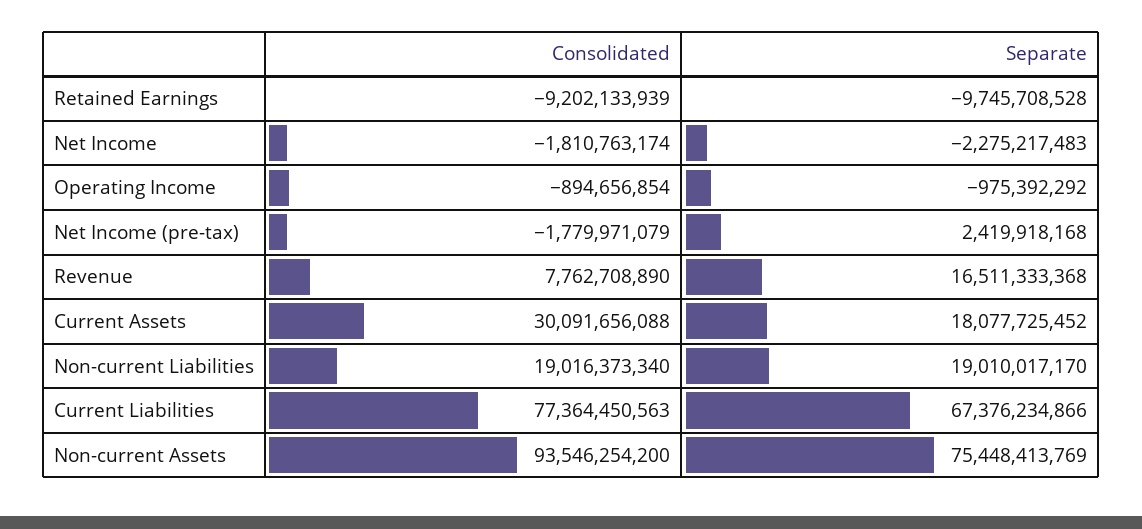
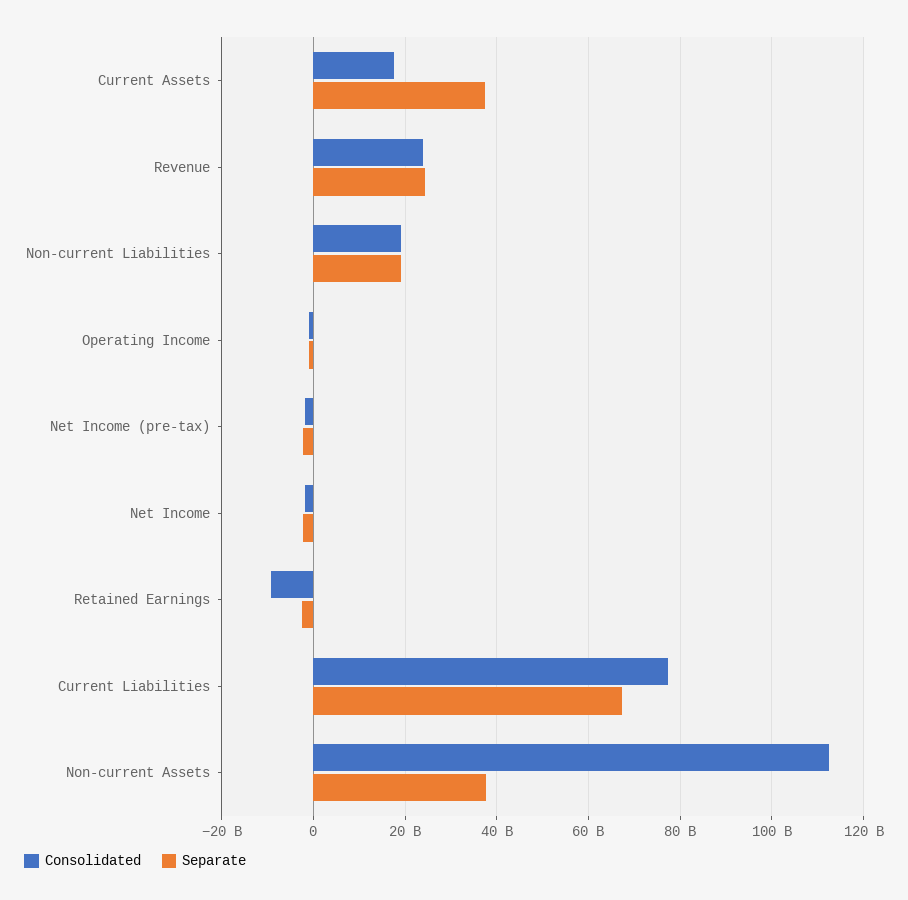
  {
    "Consolidated": {
      "Retained Earnings": -9202133939,
      "Net Income": -1810763174,
      "Operating Income": -894656854,
      "Net Income (pre-tax)": -1779971079,
-     "Revenue": 7762708890,
+     "Revenue": 24000000000,
-     "Current Assets": 30091656088,
+     "Current Assets": 18000000000,
      "Non-current Liabilities": 19016373340,
      "Current Liabilities": 77364450563,
-     "Non-current Assets": 93546254200
+     "Non-current Assets": 112000000000
    },
    "Separate": {
-     "Retained Earnings": -9745708528,
+     "Retained Earnings": -2000000000,
      "Net Income": -2275217483,
      "Operating Income": -975392292,
-     "Net Income (pre-tax)": 2419918168,
+     "Net Income (pre-tax)": -2000000000,
-     "Revenue": 16511333368,
+     "Revenue": 24000000000,
-     "Current Assets": 18077725452,
+     "Current Assets": 38000000000,
      "Non-current Liabilities": 19010017170,
      "Current Liabilities": 67376234866,
-     "Non-current Assets": 75448413769
+     "Non-current Assets": 38000000000
    }
  }

